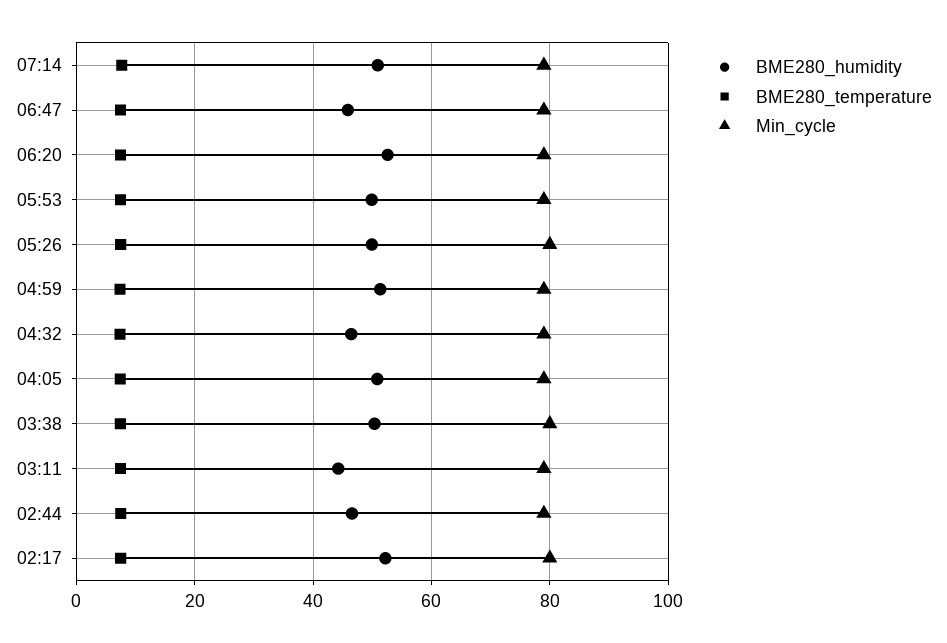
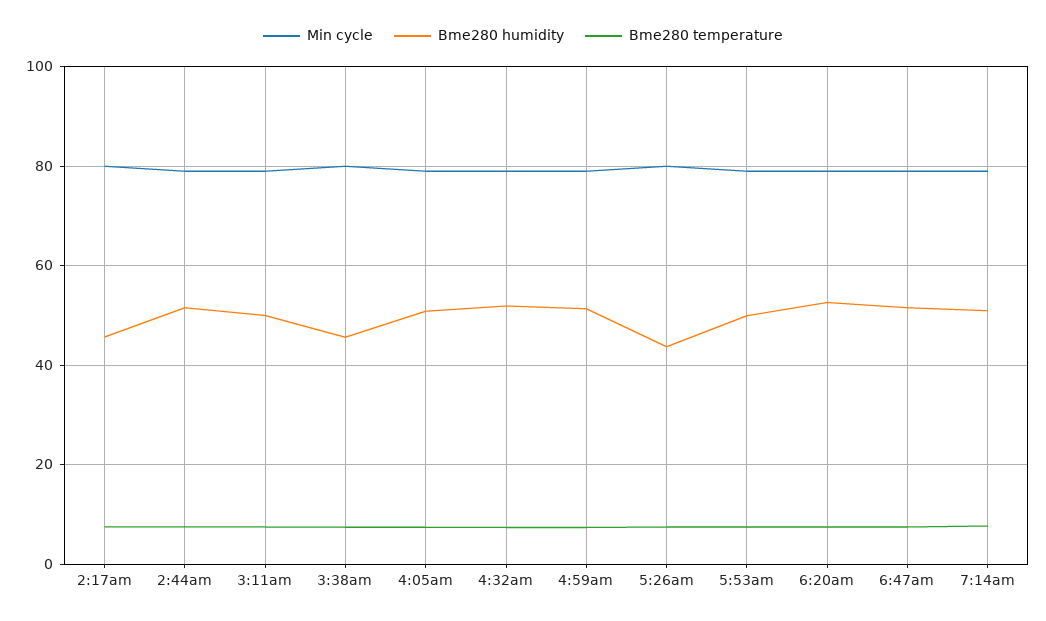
  {
    "BME280_humidity": {
      "07:14": 50,
-     "06:47": 46,
+     "06:47": 52,
      "06:20": 52,
      "05:53": 50,
-     "05:26": 50,
+     "05:26": 44,
      "04:59": 52,
-     "04:32": 46,
+     "04:32": 52,
      "04:05": 50,
-     "03:38": 50,
+     "03:38": 46,
-     "03:11": 44,
+     "03:11": 50,
-     "02:44": 46,
+     "02:44": 52,
-     "02:17": 52
+     "02:17": 46
    },
    "BME280_temperature": {
      "07:14": 8,
      "06:47": 8,
      "06:20": 8,
      "05:53": 8,
      "05:26": 8,
      "04:59": 8,
      "04:32": 8,
      "04:05": 8,
      "03:38": 8,
      "03:11": 8,
      "02:44": 8,
      "02:17": 8
    },
    "Min_cycle": {
      "07:14": 80,
      "06:47": 80,
      "06:20": 80,
      "05:53": 80,
      "05:26": 80,
      "04:59": 80,
      "04:32": 80,
      "04:05": 80,
      "03:38": 80,
      "03:11": 80,
      "02:44": 80,
      "02:17": 80
    }
  }

